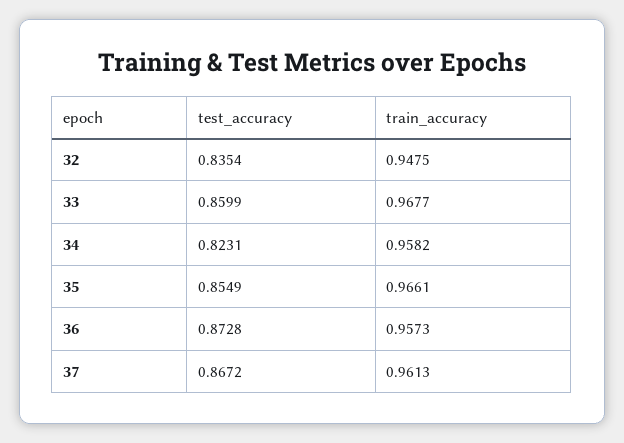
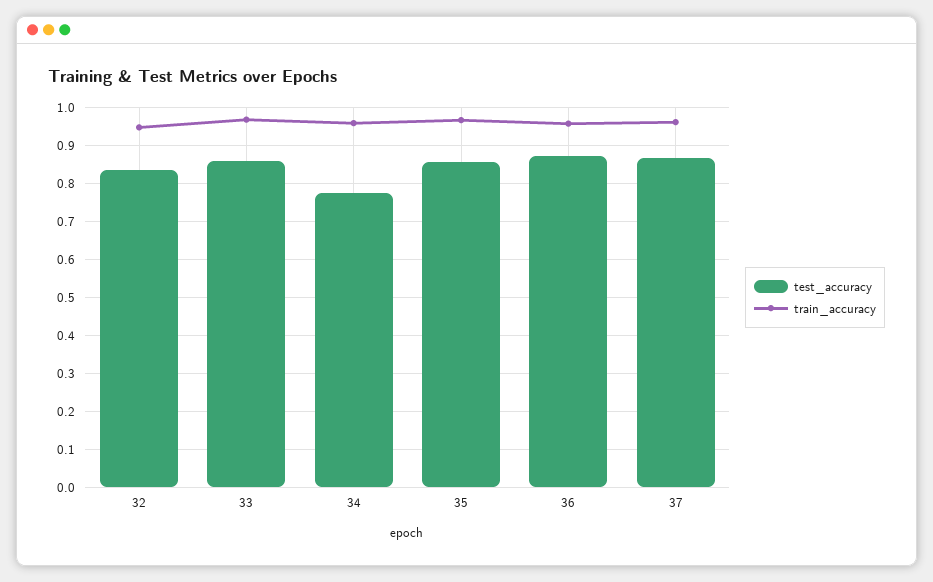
  {
    "test_accuracy": {
      "32": 0.8354,
      "33": 0.8599,
-     "34": 0.8231,
+     "34": 0.78,
      "35": 0.8549,
      "36": 0.8728,
      "37": 0.8672
    },
    "train_accuracy": {
      "32": 0.9475,
      "33": 0.9677,
      "34": 0.9582,
      "35": 0.9661,
      "36": 0.9573,
      "37": 0.9613
    }
  }

